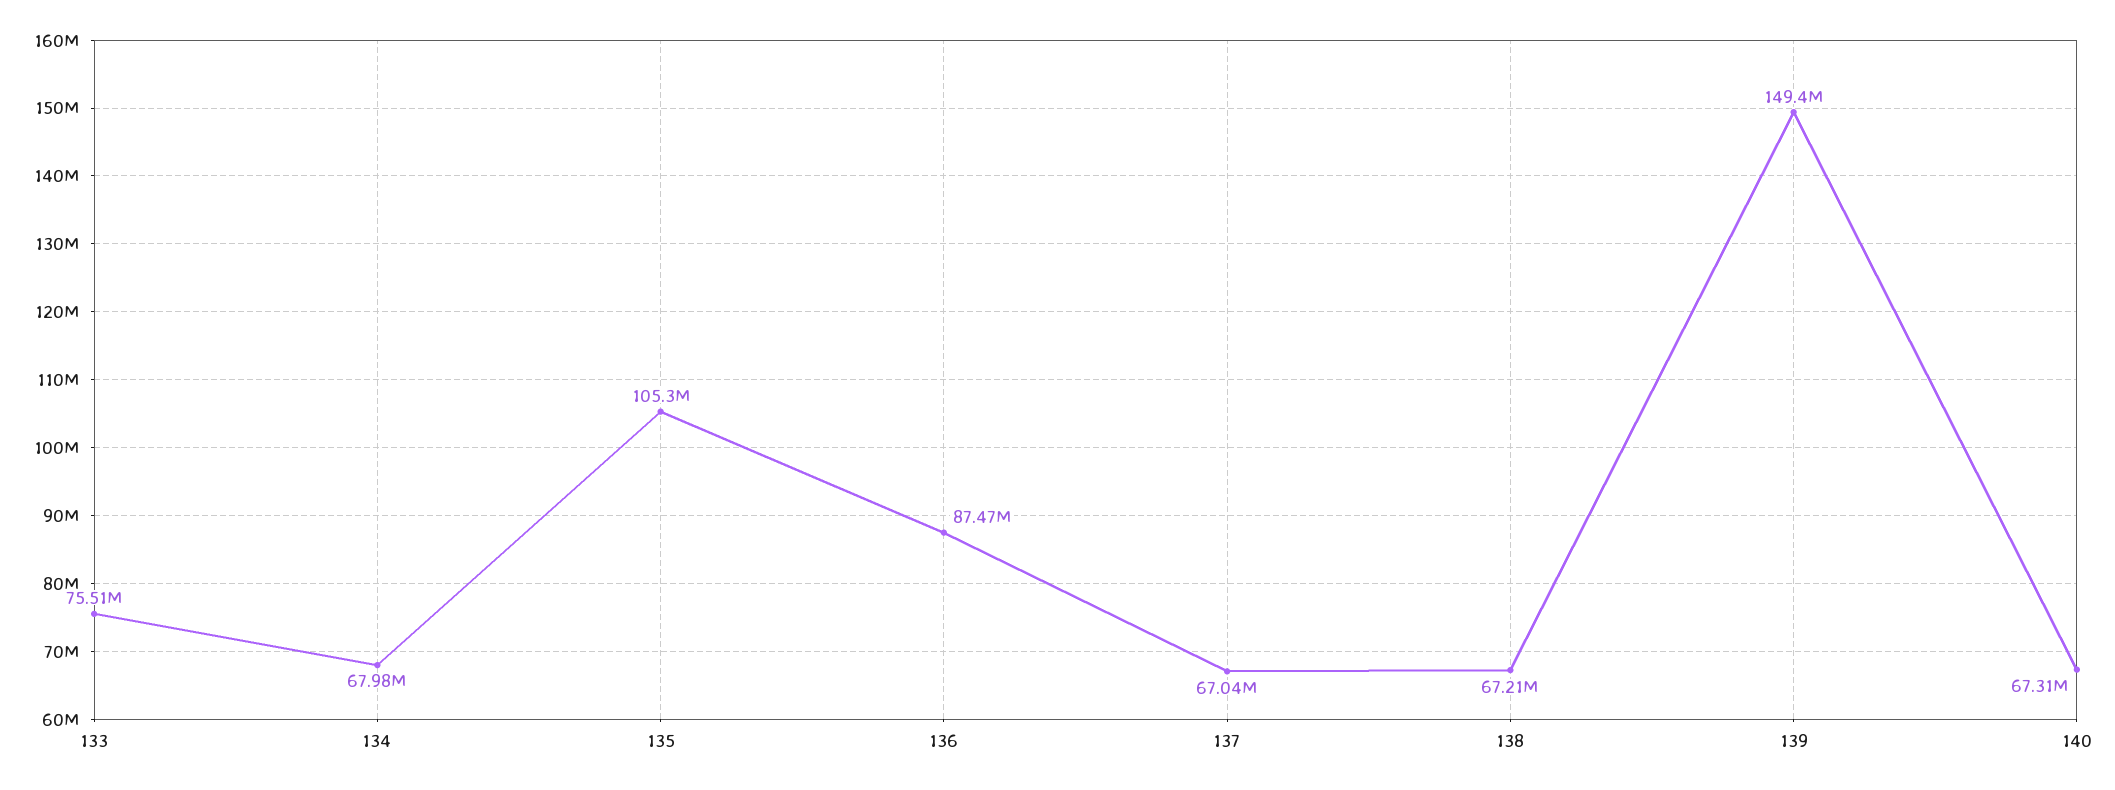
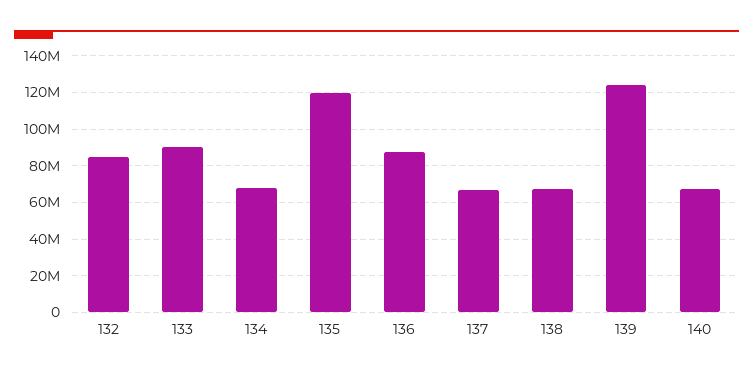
  {
-   "133": 75510000,
+   "133": 90000000,
    "134": 67980000,
-   "135": 105300000,
+   "135": 120000000,
    "136": 87470000,
    "137": 67040000,
    "138": 67210000,
-   "139": 149400000,
+   "139": 125000000,
-   "140": 67310000
+   "140": 67310000,
+   "132": 85000000
  }

